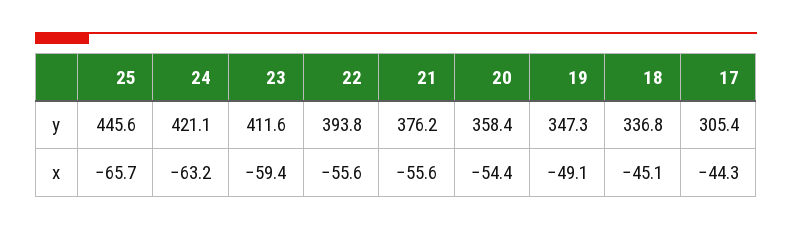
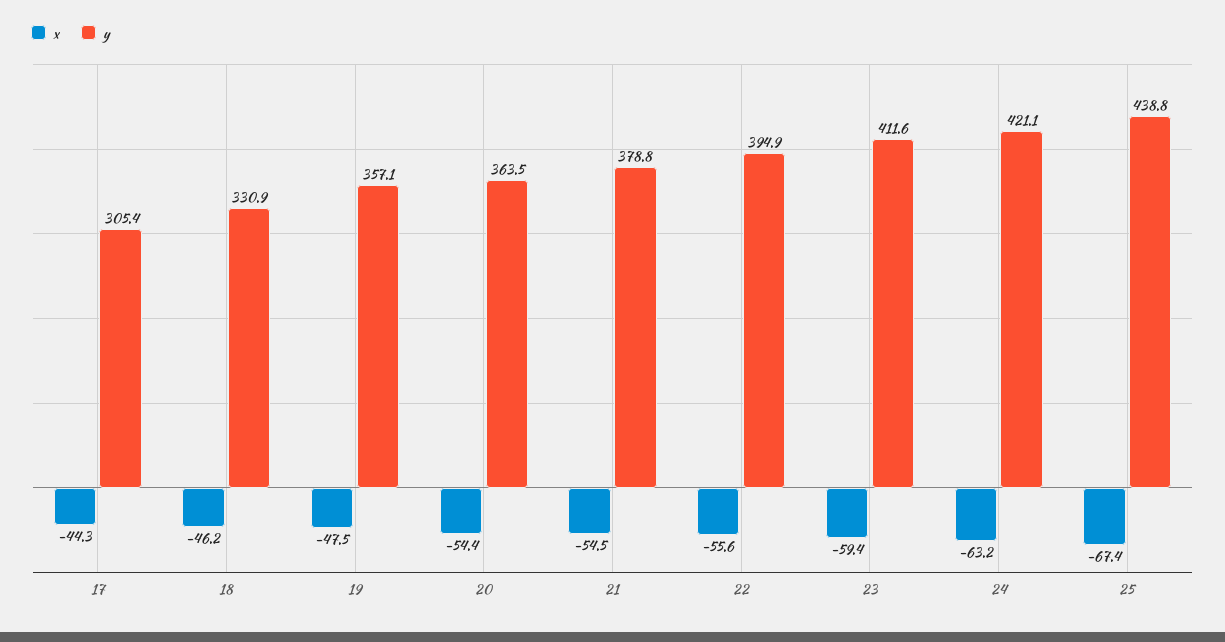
  {
    "y": {
-     "25": 445.6,
+     "25": 438.8,
      "24": 421.1,
      "23": 411.6,
-     "22": 393.8,
+     "22": 394.9,
-     "21": 376.2,
+     "21": 378.8,
-     "20": 358.4,
+     "20": 363.5,
-     "19": 347.3,
+     "19": 357.1,
-     "18": 336.8,
+     "18": 330.9,
      "17": 305.4
    },
    "x": {
-     "25": -65.7,
+     "25": -67.4,
      "24": -63.2,
      "23": -59.4,
      "22": -55.6,
-     "21": -55.6,
+     "21": -54.5,
      "20": -54.4,
-     "19": -49.1,
+     "19": -47.5,
-     "18": -45.1,
+     "18": -46.2,
      "17": -44.3
    }
  }

